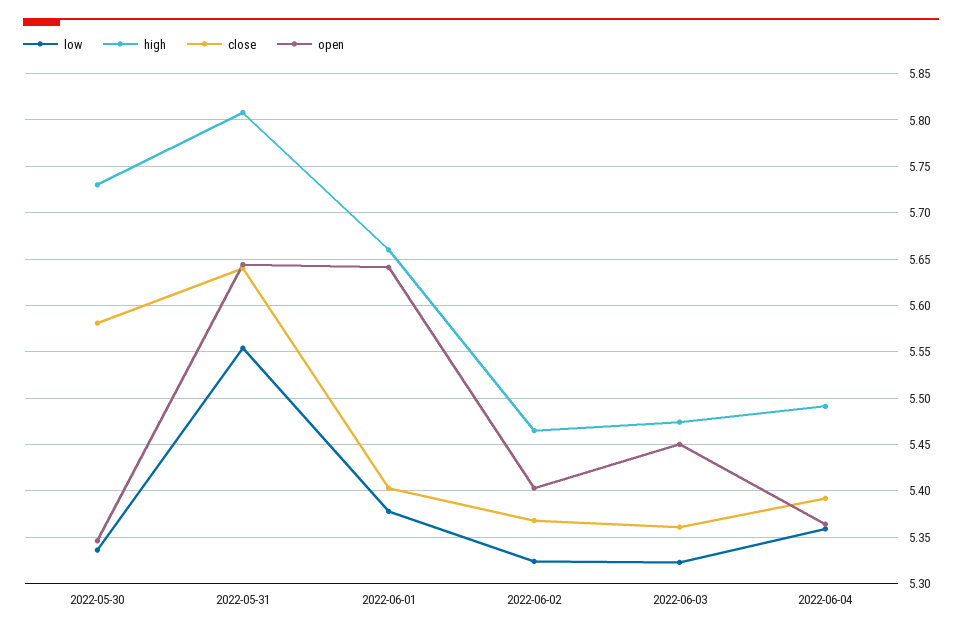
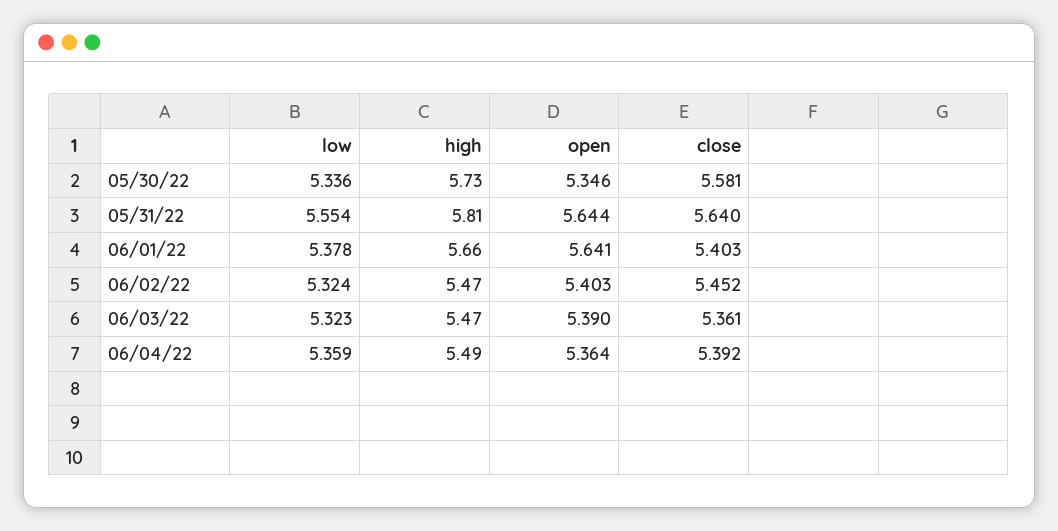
  {
    "low": {
      "2022-05-30": 5.336,
      "2022-05-31": 5.554,
      "2022-06-01": 5.378,
      "2022-06-02": 5.324,
      "2022-06-03": 5.323,
      "2022-06-04": 5.359
    },
    "high": {
      "2022-05-30": 5.73,
      "2022-05-31": 5.81,
      "2022-06-01": 5.66,
      "2022-06-02": 5.47,
      "2022-06-03": 5.47,
      "2022-06-04": 5.49
    },
    "close": {
      "2022-05-30": 5.581,
      "2022-05-31": 5.64,
      "2022-06-01": 5.403,
-     "2022-06-02": 5.37,
+     "2022-06-02": 5.452,
      "2022-06-03": 5.361,
      "2022-06-04": 5.392
    },
    "open": {
      "2022-05-30": 5.346,
      "2022-05-31": 5.644,
      "2022-06-01": 5.641,
      "2022-06-02": 5.403,
-     "2022-06-03": 5.45,
+     "2022-06-03": 5.39,
      "2022-06-04": 5.364
    }
  }

